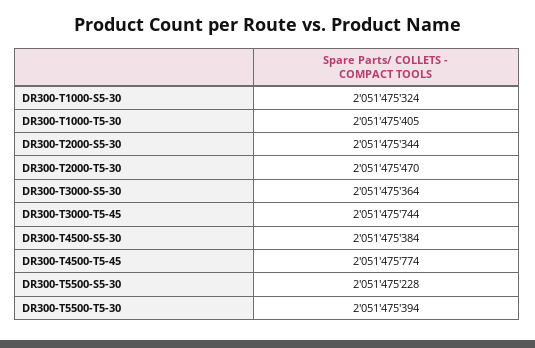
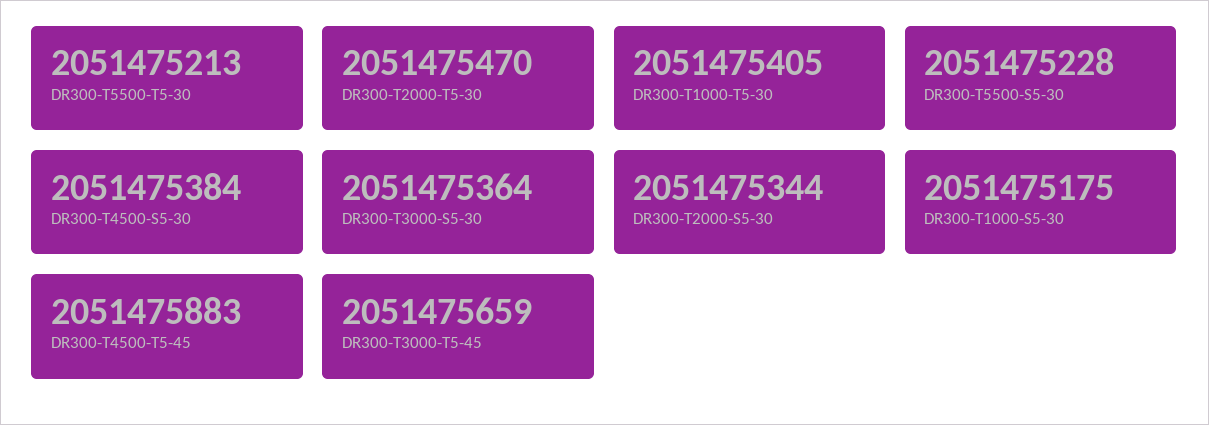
  {
-   "DR300-T1000-S5-30": 2051475324,
+   "DR300-T1000-S5-30": 2051475175,
    "DR300-T1000-T5-30": 2051475405,
    "DR300-T2000-S5-30": 2051475344,
    "DR300-T2000-T5-30": 2051475470,
    "DR300-T3000-S5-30": 2051475364,
-   "DR300-T3000-T5-45": 2051475744,
+   "DR300-T3000-T5-45": 2051475659,
    "DR300-T4500-S5-30": 2051475384,
-   "DR300-T4500-T5-45": 2051475774,
+   "DR300-T4500-T5-45": 2051475883,
    "DR300-T5500-S5-30": 2051475228,
-   "DR300-T5500-T5-30": 2051475394
+   "DR300-T5500-T5-30": 2051475213
  }

